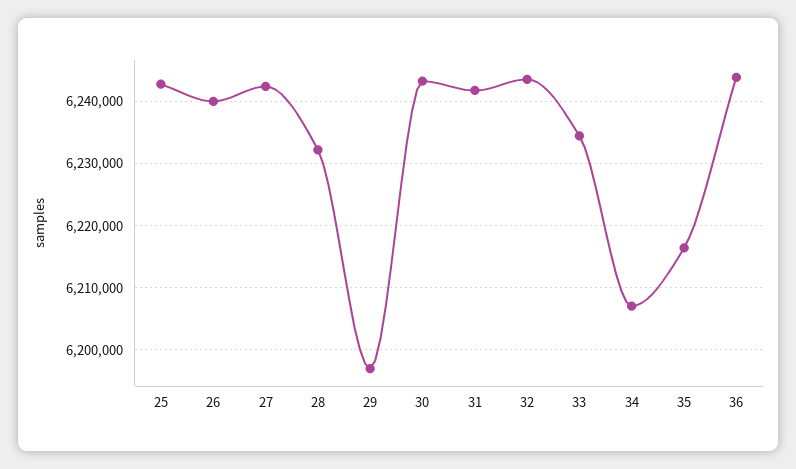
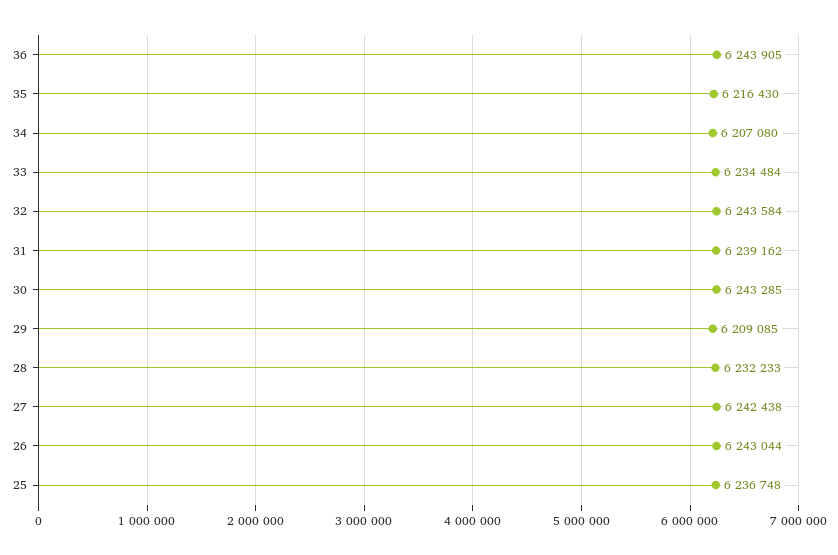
  {
-   "25": 6243000,
+   "25": 6236748,
-   "26": 6240000,
+   "26": 6243044,
    "27": 6242438,
    "28": 6232233,
-   "29": 6197000,
+   "29": 6209085,
    "30": 6243285,
-   "31": 6242000,
+   "31": 6239162,
    "32": 6243584,
    "33": 6234484,
    "34": 6207080,
    "35": 6216430,
    "36": 6243905
  }

